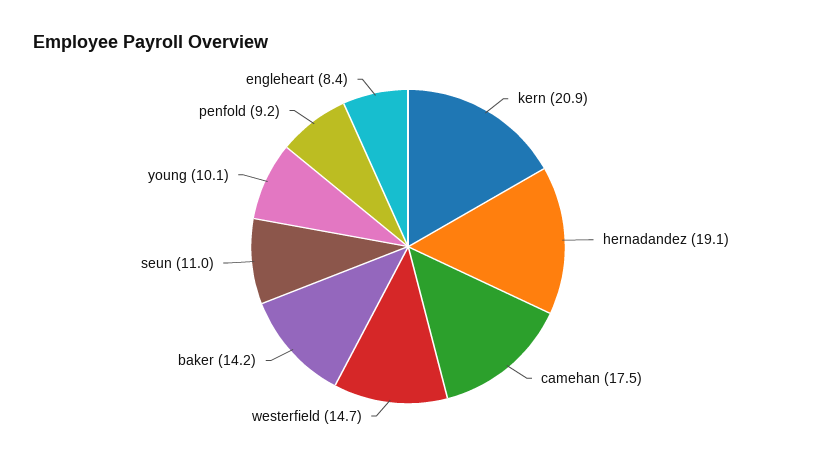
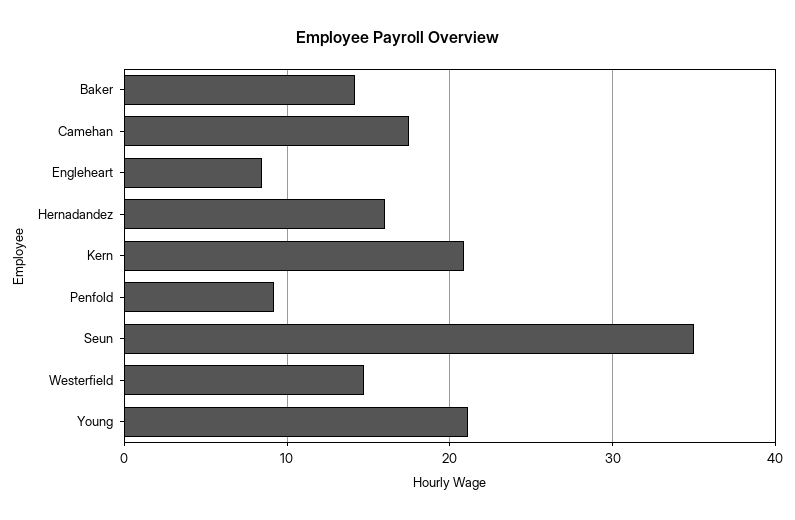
  {
    "kern": 20.9,
-   "hernadandez": 19.1,
+   "hernadandez": 16,
    "camehan": 17.5,
    "westerfield": 14.7,
    "baker": 14.2,
-   "seun": 11,
+   "seun": 35,
-   "young": 10.1,
+   "young": 21,
    "penfold": 9.2,
    "engleheart": 8.4
  }

